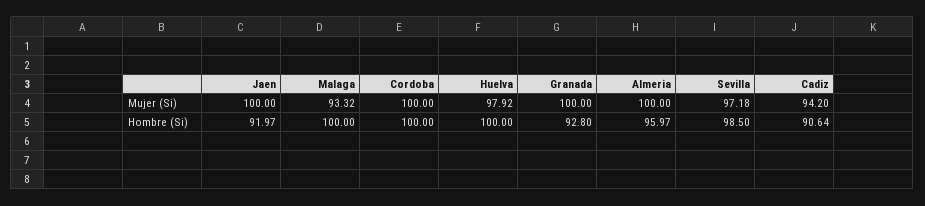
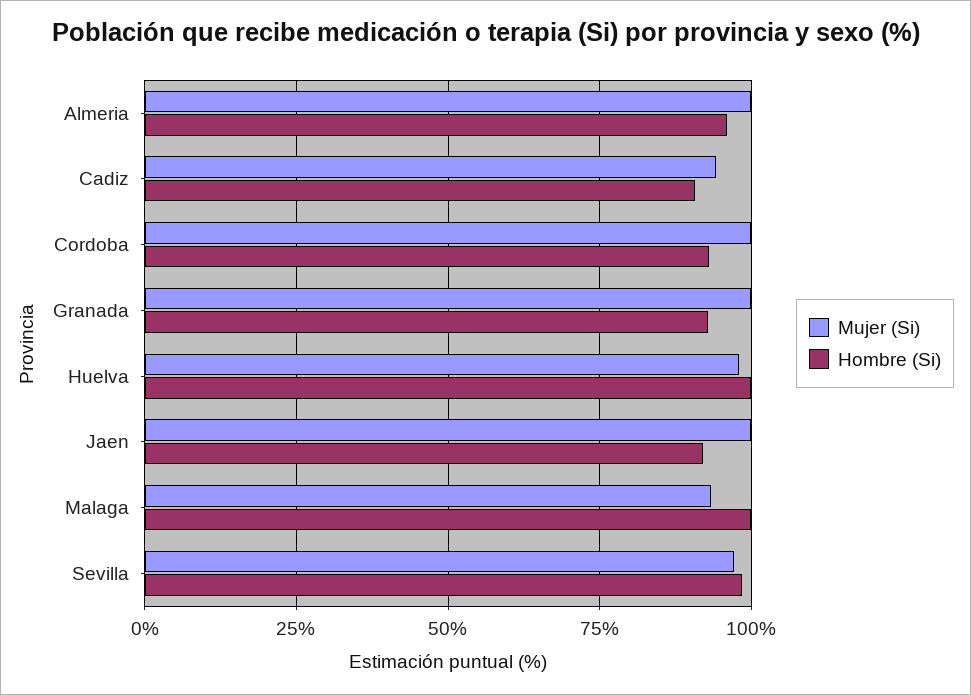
  {
    "Mujer (Si)": {
      "Jaen": 100,
      "Malaga": 93.32,
      "Cordoba": 100,
      "Huelva": 97.92,
      "Granada": 100,
      "Almeria": 100,
      "Sevilla": 97.18,
      "Cadiz": 94.2
    },
    "Hombre (Si)": {
      "Jaen": 91.97,
      "Malaga": 100,
-     "Cordoba": 100,
+     "Cordoba": 92.5,
      "Huelva": 100,
      "Granada": 92.8,
      "Almeria": 95.97,
      "Sevilla": 98.5,
      "Cadiz": 90.64
    }
  }

